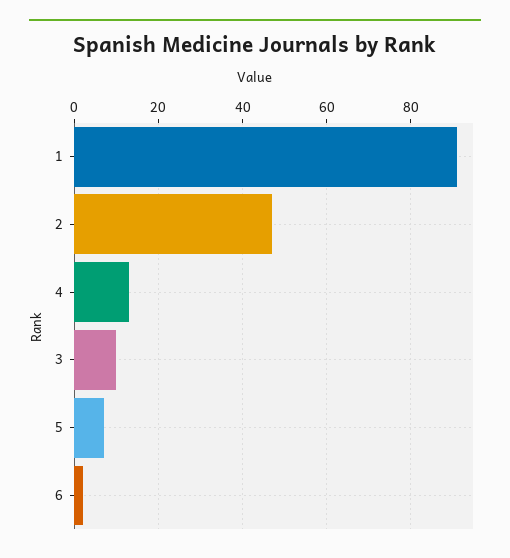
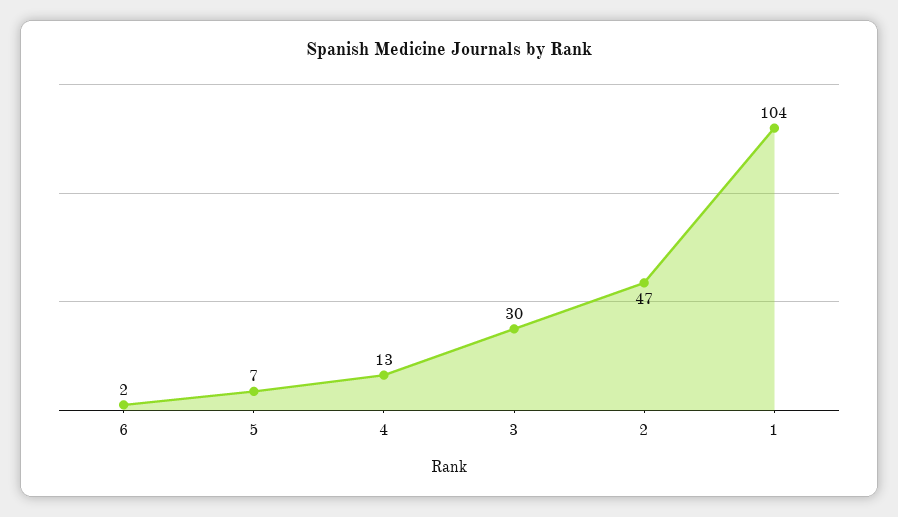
  {
-   "1": 90,
+   "1": 104,
    "2": 47,
    "4": 13,
-   "3": 10,
+   "3": 30,
    "5": 7,
    "6": 2
  }

